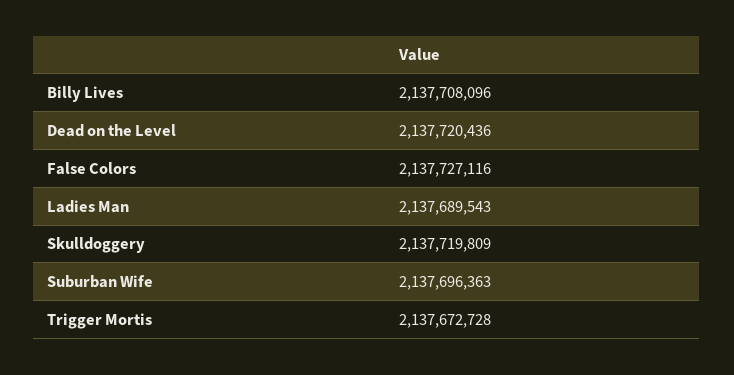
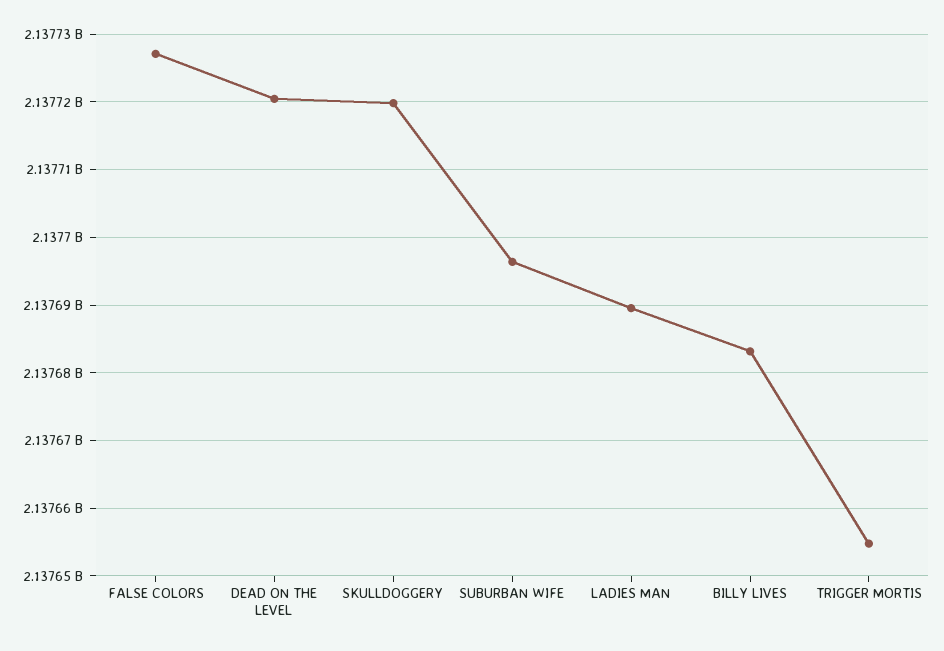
  {
-   "Billy Lives": 2137708096,
+   "Billy Lives": 2137683000,
    "Dead on the Level": 2137720436,
    "False Colors": 2137727116,
    "Ladies Man": 2137689543,
    "Skulldoggery": 2137719809,
    "Suburban Wife": 2137696363,
-   "Trigger Mortis": 2137672728
+   "Trigger Mortis": 2137655000
  }

